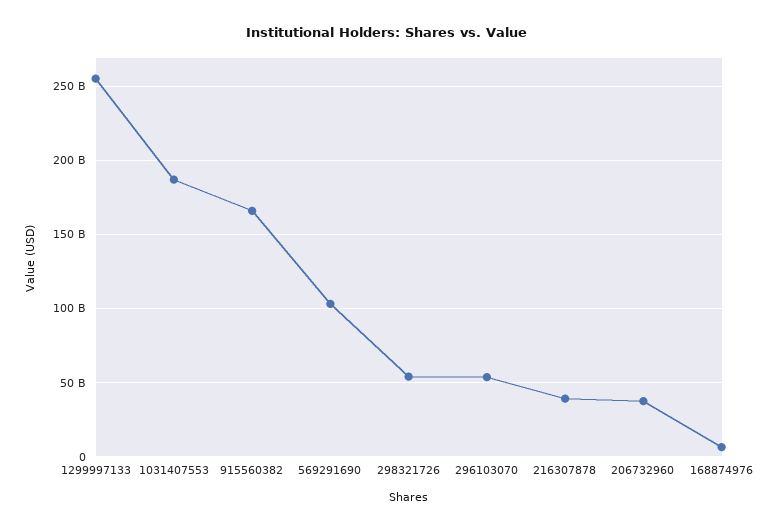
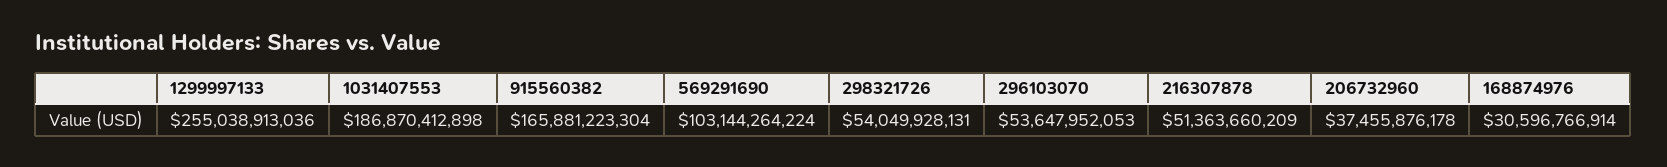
  {
    "1299997133": 255038913036,
    "1031407553": 186870412898,
    "915560382": 165881223304,
    "569291690": 103144264224,
    "298321726": 54049928131,
    "296103070": 53647952053,
-   "216307878": 40000000000,
+   "216307878": 51363660209,
    "206732960": 37455876178,
-   "168874976": 5000000000
+   "168874976": 30596766914
  }

